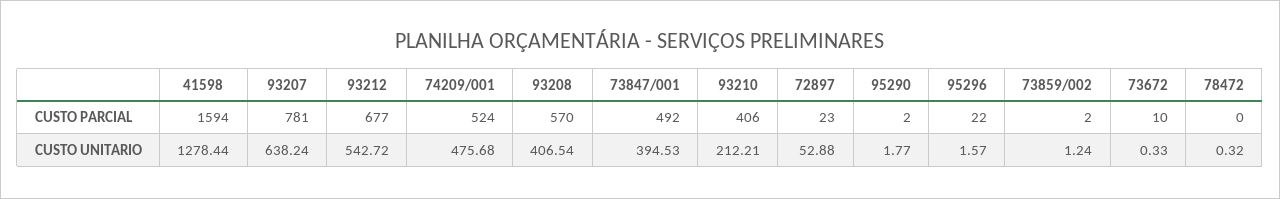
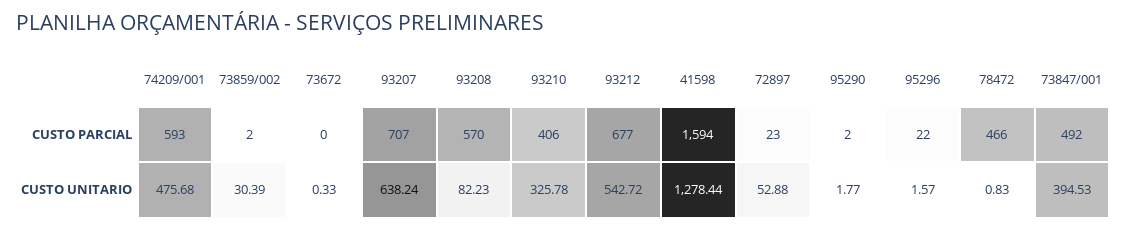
  {
    "41598": {
      "CUSTO PARCIAL": 1594,
      "CUSTO UNITARIO": 1278.44
    },
    "93207": {
-     "CUSTO PARCIAL": 781,
+     "CUSTO PARCIAL": 707,
      "CUSTO UNITARIO": 638.24
    },
    "93212": {
      "CUSTO PARCIAL": 677,
      "CUSTO UNITARIO": 542.72
    },
    "74209/001": {
-     "CUSTO PARCIAL": 524,
+     "CUSTO PARCIAL": 593,
      "CUSTO UNITARIO": 475.68
    },
    "93208": {
      "CUSTO PARCIAL": 570,
-     "CUSTO UNITARIO": 406.54
+     "CUSTO UNITARIO": 82.23
    },
    "73847/001": {
      "CUSTO PARCIAL": 492,
      "CUSTO UNITARIO": 394.53
    },
    "93210": {
      "CUSTO PARCIAL": 406,
-     "CUSTO UNITARIO": 212.21
+     "CUSTO UNITARIO": 325.78
    },
    "72897": {
      "CUSTO PARCIAL": 23,
      "CUSTO UNITARIO": 52.88
    },
    "95290": {
      "CUSTO PARCIAL": 2,
      "CUSTO UNITARIO": 1.77
    },
    "95296": {
      "CUSTO PARCIAL": 22,
      "CUSTO UNITARIO": 1.57
    },
    "73859/002": {
      "CUSTO PARCIAL": 2,
-     "CUSTO UNITARIO": 1.24
+     "CUSTO UNITARIO": 30.39
    },
    "73672": {
-     "CUSTO PARCIAL": 10,
+     "CUSTO PARCIAL": 0,
      "CUSTO UNITARIO": 0.33
    },
    "78472": {
-     "CUSTO PARCIAL": 0,
+     "CUSTO PARCIAL": 466,
-     "CUSTO UNITARIO": 0.32
+     "CUSTO UNITARIO": 0.83
    }
  }

